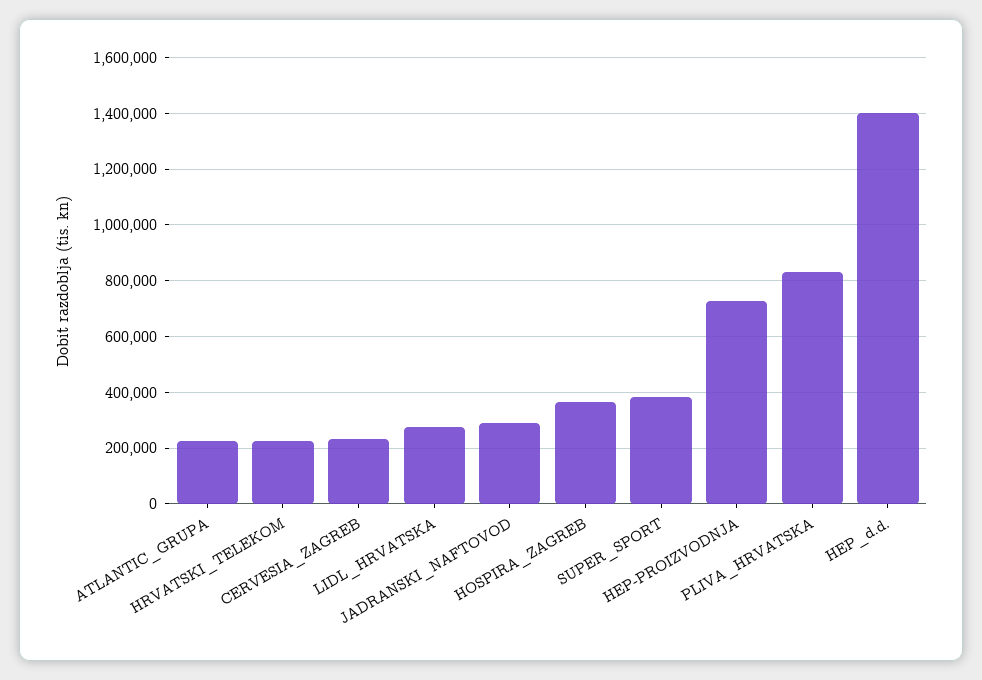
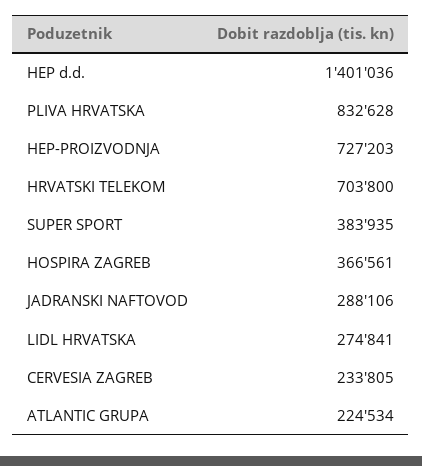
  {
    "ATLANTIC_GRUPA": 224534,
-   "HRVATSKI_TELEKOM": 225000,
+   "HRVATSKI_TELEKOM": 703800,
    "CERVESIA_ZAGREB": 233805,
    "LIDL_HRVATSKA": 274841,
    "JADRANSKI_NAFTOVOD": 288106,
    "HOSPIRA_ZAGREB": 366561,
    "SUPER_SPORT": 383935,
    "HEP-PROIZVODNJA": 727203,
    "PLIVA_HRVATSKA": 832628,
    "HEP_d.d.": 1401036
  }

